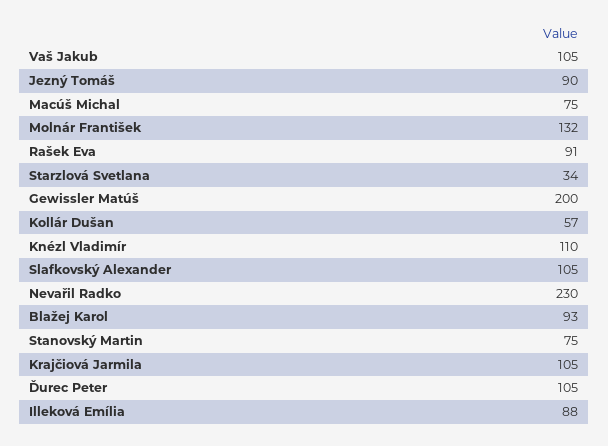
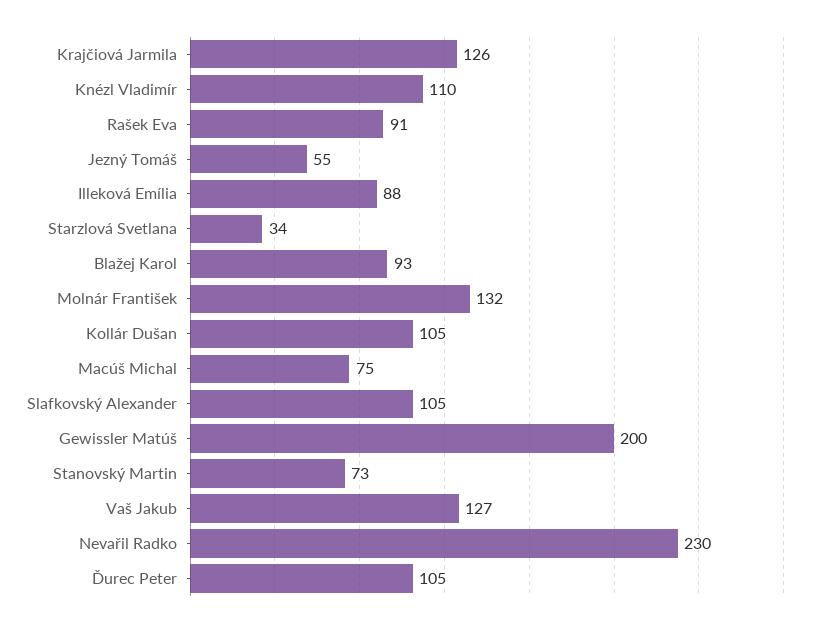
  {
-   "Vaš Jakub": 105,
+   "Vaš Jakub": 127,
-   "Jezný Tomáš": 90,
+   "Jezný Tomáš": 55,
    "Macúš Michal": 75,
    "Molnár František": 132,
    "Rašek Eva": 91,
    "Starzlová Svetlana": 34,
    "Gewissler Matúš": 200,
-   "Kollár Dušan": 57,
+   "Kollár Dušan": 105,
    "Knézl Vladimír": 110,
    "Slafkovský Alexander": 105,
    "Nevařil Radko": 230,
    "Blažej Karol": 93,
-   "Stanovský Martin": 75,
+   "Stanovský Martin": 73,
-   "Krajčiová Jarmila": 105,
+   "Krajčiová Jarmila": 126,
    "Ďurec Peter": 105,
    "Illeková Emília": 88
  }

